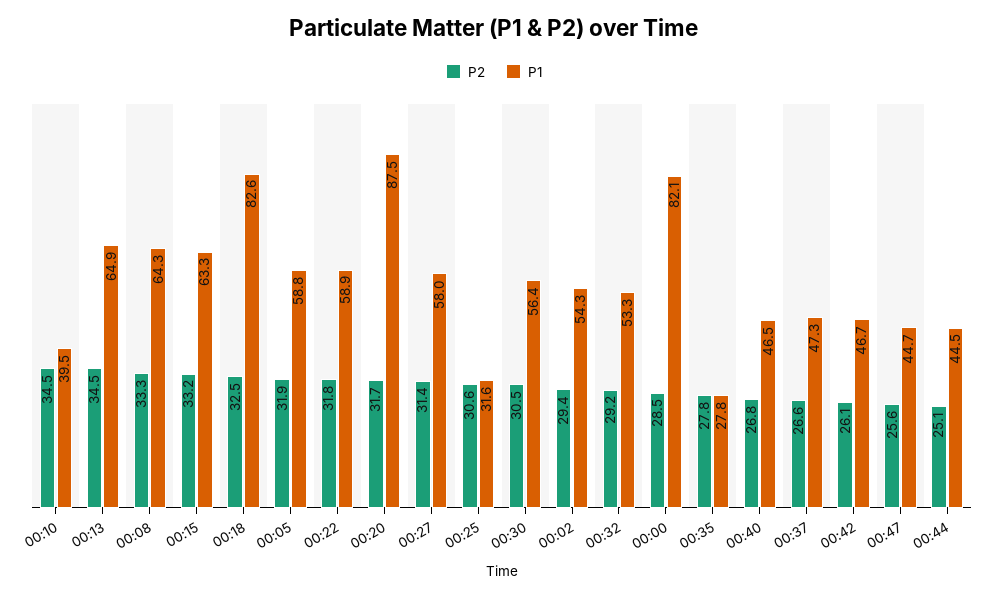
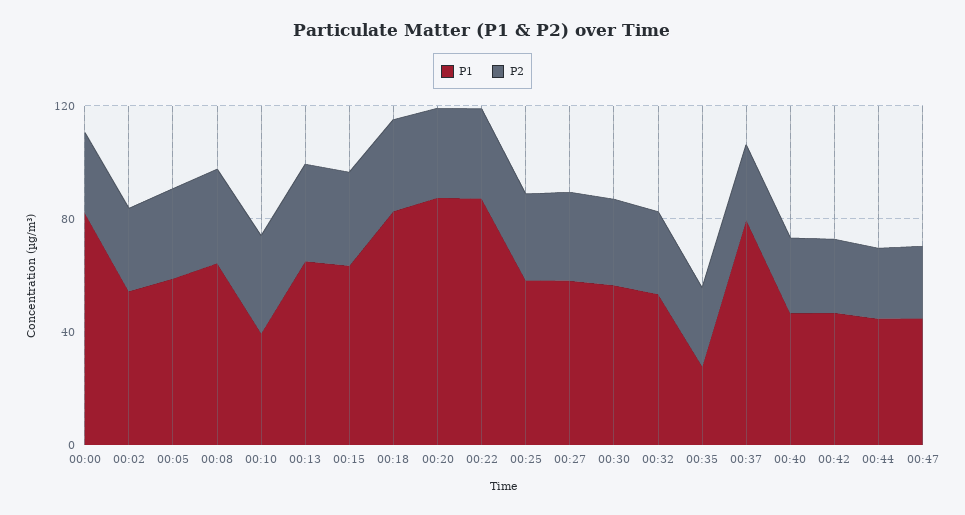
  {
    "P2": {
      "00:10": 34.5,
      "00:13": 34.5,
      "00:08": 33.3,
      "00:15": 33.2,
      "00:18": 32.5,
      "00:05": 31.9,
      "00:22": 31.8,
      "00:20": 31.7,
      "00:27": 31.4,
      "00:25": 30.6,
      "00:30": 30.5,
      "00:02": 29.4,
      "00:32": 29.2,
      "00:00": 28.5,
      "00:35": 27.8,
      "00:40": 26.8,
      "00:37": 26.6,
      "00:42": 26.1,
      "00:47": 25.6,
      "00:44": 25.1
    },
    "P1": {
      "00:10": 39.5,
      "00:13": 64.9,
      "00:08": 64.3,
      "00:15": 63.3,
      "00:18": 82.6,
      "00:05": 58.8,
-     "00:22": 58.9,
+     "00:22": 90,
      "00:20": 87.5,
      "00:27": 58,
-     "00:25": 31.6,
+     "00:25": 60,
      "00:30": 56.4,
      "00:02": 54.3,
      "00:32": 53.3,
      "00:00": 82.1,
      "00:35": 27.8,
      "00:40": 46.5,
-     "00:37": 47.3,
+     "00:37": 80,
      "00:42": 46.7,
      "00:47": 44.7,
      "00:44": 44.5
    }
  }

